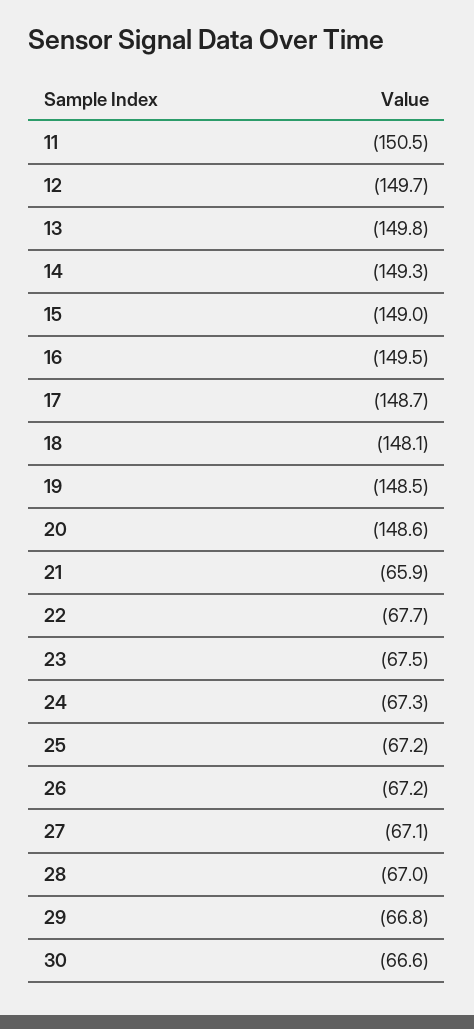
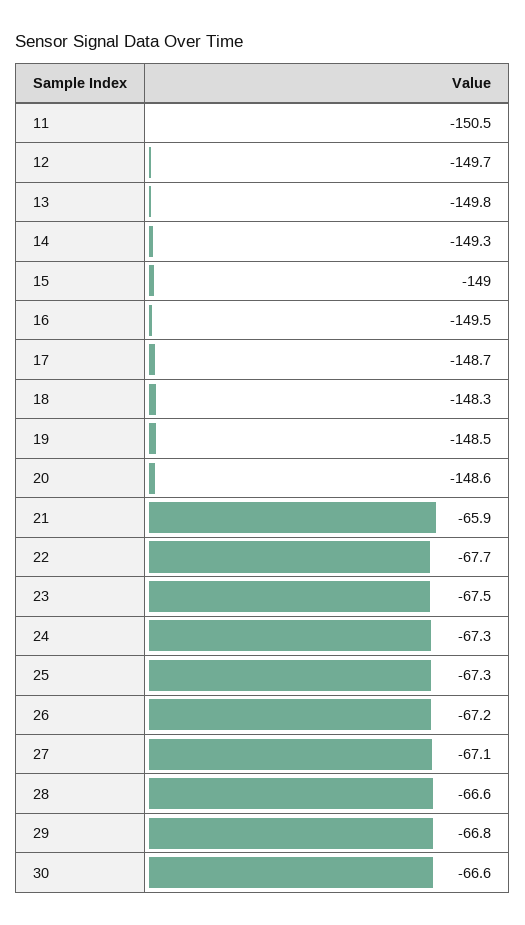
  {
    "11": -150.5,
    "12": -149.7,
    "13": -149.8,
    "14": -149.3,
    "15": -149,
    "16": -149.5,
    "17": -148.7,
-   "18": -148.1,
+   "18": -148.3,
    "19": -148.5,
    "20": -148.6,
    "21": -65.9,
    "22": -67.7,
    "23": -67.5,
    "24": -67.3,
-   "25": -67.2,
+   "25": -67.3,
    "26": -67.2,
    "27": -67.1,
-   "28": -67,
+   "28": -66.6,
    "29": -66.8,
    "30": -66.6
  }

